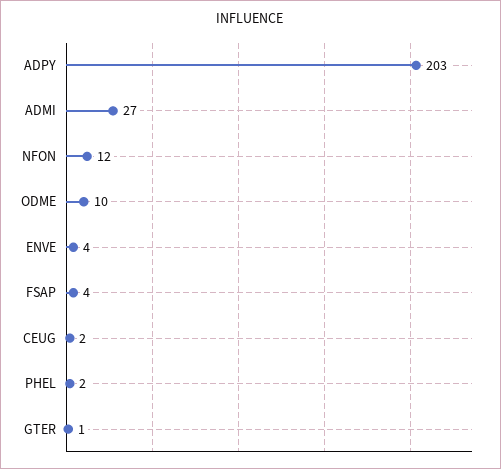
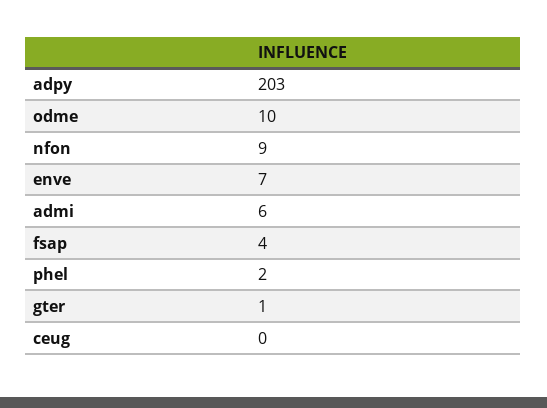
  {
    "ADPY": 203,
-   "ADMI": 27,
+   "ADMI": 6,
-   "NFON": 12,
+   "NFON": 9,
    "ODME": 10,
-   "ENVE": 4,
+   "ENVE": 7,
    "FSAP": 4,
-   "CEUG": 2,
+   "CEUG": 0,
    "PHEL": 2,
    "GTER": 1
  }

